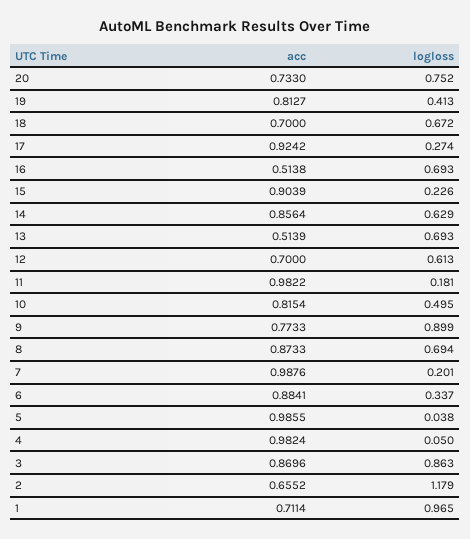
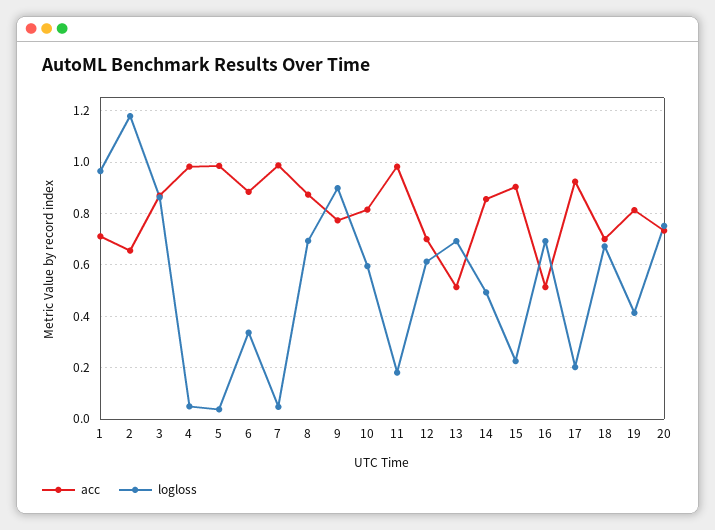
  {
    "acc": {
      "20": 0.733,
      "19": 0.8127,
      "18": 0.7,
      "17": 0.9242,
      "16": 0.5138,
      "15": 0.9039,
      "14": 0.8564,
      "13": 0.5139,
      "12": 0.7,
      "11": 0.9822,
      "10": 0.8154,
      "9": 0.7733,
      "8": 0.8733,
      "7": 0.9876,
      "6": 0.8841,
      "5": 0.9855,
      "4": 0.9824,
      "3": 0.8696,
      "2": 0.6552,
      "1": 0.7114
    },
    "logloss": {
      "20": 0.752,
      "19": 0.413,
      "18": 0.672,
-     "17": 0.274,
+     "17": 0.2,
      "16": 0.693,
      "15": 0.226,
-     "14": 0.629,
+     "14": 0.5,
      "13": 0.693,
      "12": 0.613,
      "11": 0.181,
-     "10": 0.495,
+     "10": 0.6,
      "9": 0.899,
      "8": 0.694,
-     "7": 0.201,
+     "7": 0.05,
      "6": 0.337,
      "5": 0.038,
      "4": 0.05,
      "3": 0.863,
      "2": 1.179,
      "1": 0.965
    }
  }

